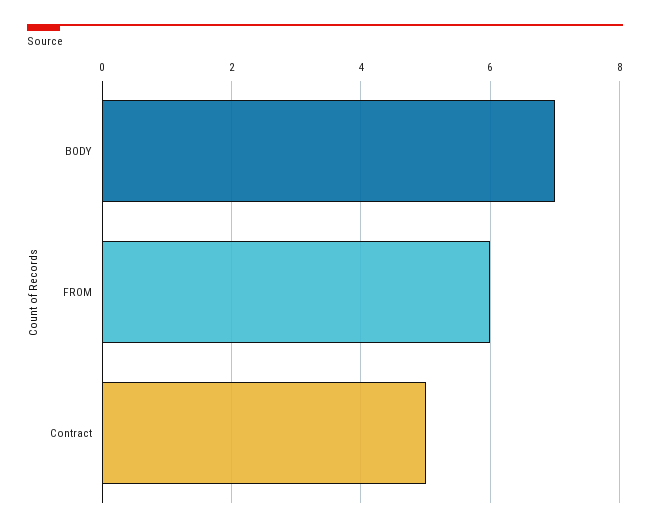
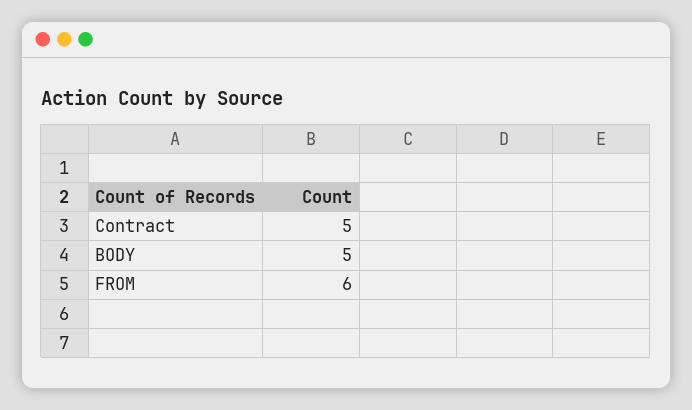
  {
-   "BODY": 7,
+   "BODY": 5,
    "FROM": 6,
    "Contract": 5
  }

